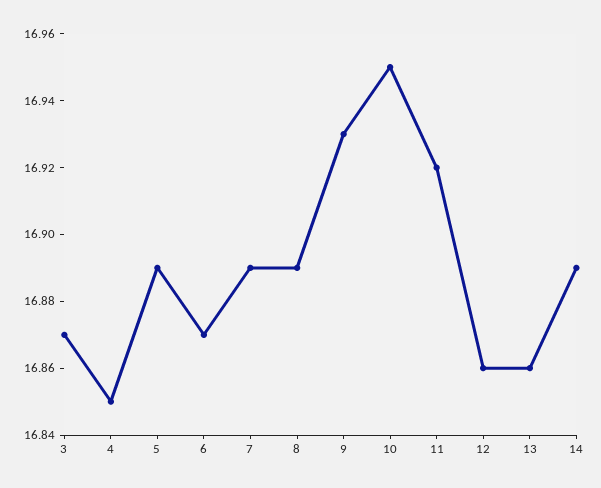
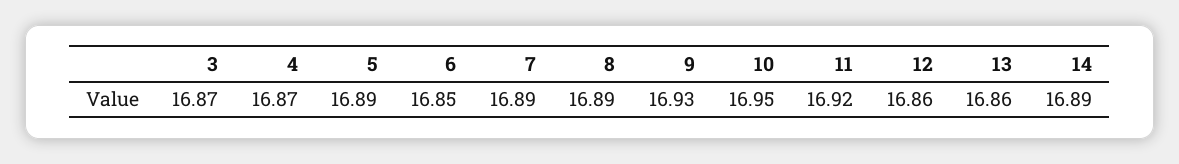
  {
    "3": 16.87,
-   "4": 16.85,
+   "4": 16.87,
    "5": 16.89,
-   "6": 16.87,
+   "6": 16.85,
    "7": 16.89,
    "8": 16.89,
    "9": 16.93,
    "10": 16.95,
    "11": 16.92,
    "12": 16.86,
    "13": 16.86,
    "14": 16.89
  }

